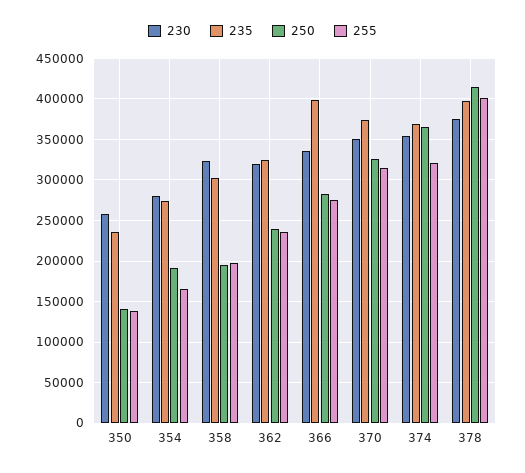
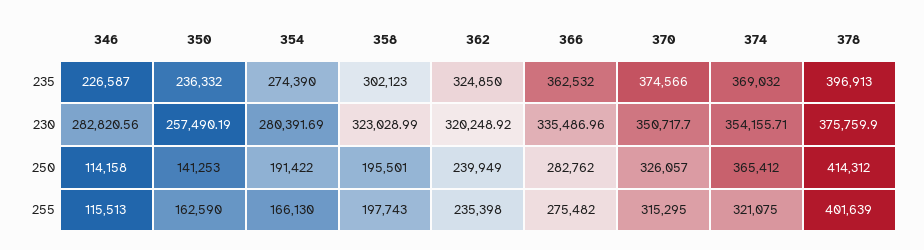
  {
    "230": {
      "350": 257490.19,
      "354": 280391.69,
      "358": 323028.99,
      "362": 320248.92,
      "366": 335486.96,
      "370": 350717.7,
      "374": 354155.71,
-     "378": 375759.9
+     "378": 375759.9,
+     "346": 282820.56
    },
    "235": {
      "350": 236332,
      "354": 274390,
      "358": 302123,
      "362": 324850,
-     "366": 400000,
+     "366": 362532,
      "370": 374566,
      "374": 369032,
-     "378": 396913
+     "378": 396913,
+     "346": 226587
    },
    "250": {
      "350": 141253,
      "354": 191422,
      "358": 195501,
      "362": 239949,
      "366": 282762,
      "370": 326057,
      "374": 365412,
-     "378": 414312
+     "378": 414312,
+     "346": 114158
    },
    "255": {
-     "350": 140000,
+     "350": 162590,
      "354": 166130,
      "358": 197743,
      "362": 235398,
      "366": 275482,
      "370": 315295,
      "374": 321075,
-     "378": 401639
+     "378": 401639,
+     "346": 115513
    }
  }

